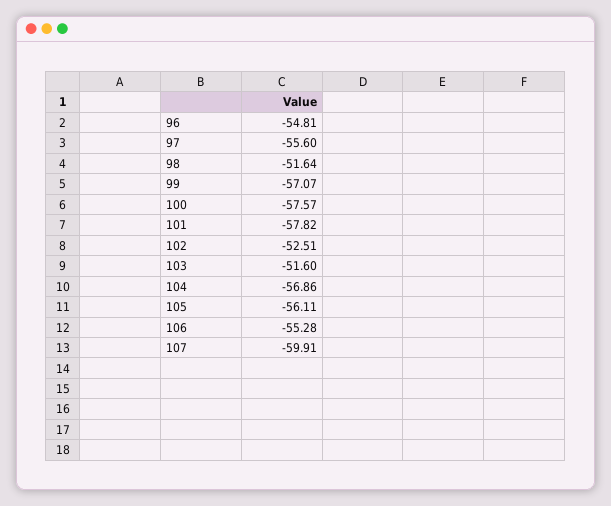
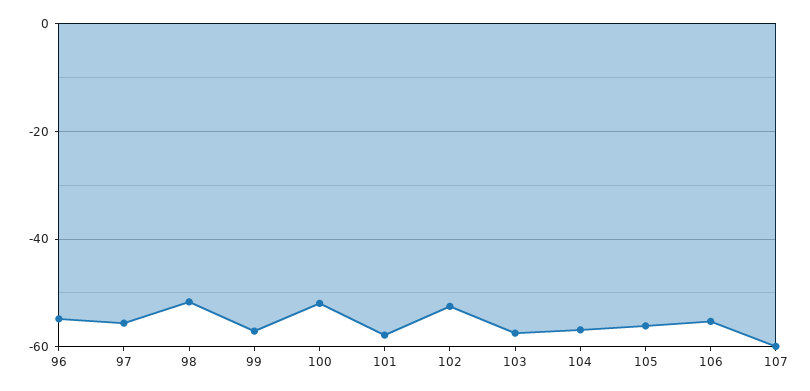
  {
    "96": -54.81,
    "97": -55.6,
    "98": -51.64,
    "99": -57.07,
-   "100": -57.57,
+   "100": -52,
    "101": -57.82,
    "102": -52.51,
-   "103": -51.6,
+   "103": -58,
    "104": -56.86,
    "105": -56.11,
    "106": -55.28,
    "107": -59.91
  }

